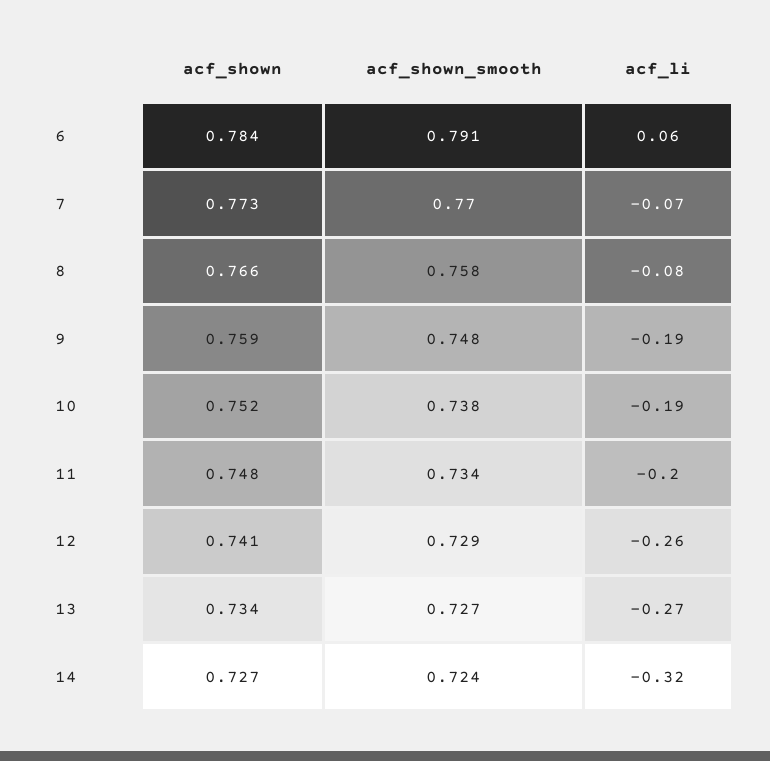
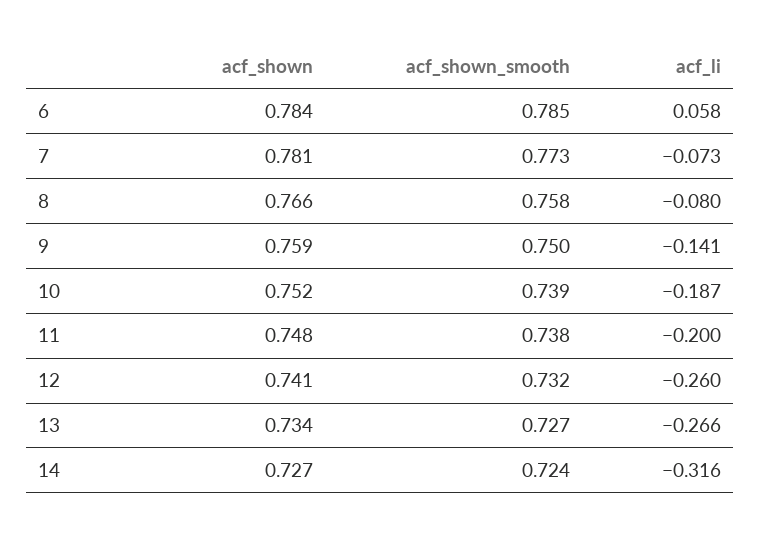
  {
    "acf_shown": {
      "6": 0.784,
-     "7": 0.773,
+     "7": 0.781,
      "8": 0.766,
      "9": 0.759,
      "10": 0.752,
      "11": 0.748,
      "12": 0.741,
      "13": 0.734,
      "14": 0.727
    },
    "acf_shown_smooth": {
-     "6": 0.791,
+     "6": 0.785,
-     "7": 0.77,
+     "7": 0.773,
      "8": 0.758,
-     "9": 0.748,
+     "9": 0.75,
-     "10": 0.738,
+     "10": 0.739,
-     "11": 0.734,
+     "11": 0.738,
-     "12": 0.729,
+     "12": 0.732,
      "13": 0.727,
      "14": 0.724
    },
    "acf_li": {
      "6": 0.058,
      "7": -0.073,
      "8": -0.08,
-     "9": -0.19,
+     "9": -0.141,
      "10": -0.187,
      "11": -0.2,
      "12": -0.26,
      "13": -0.266,
      "14": -0.316
    }
  }

